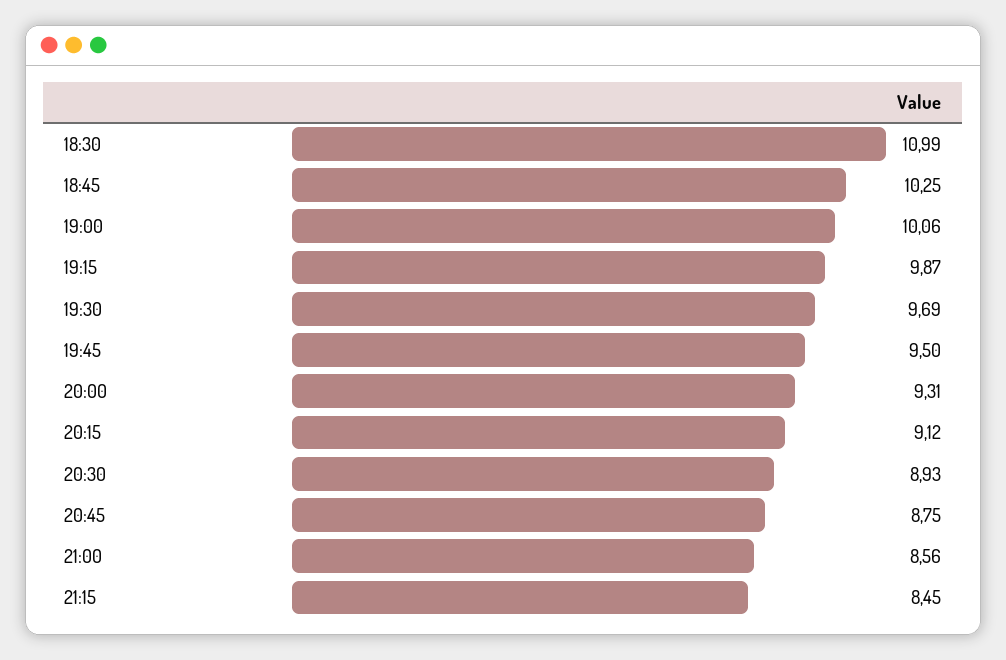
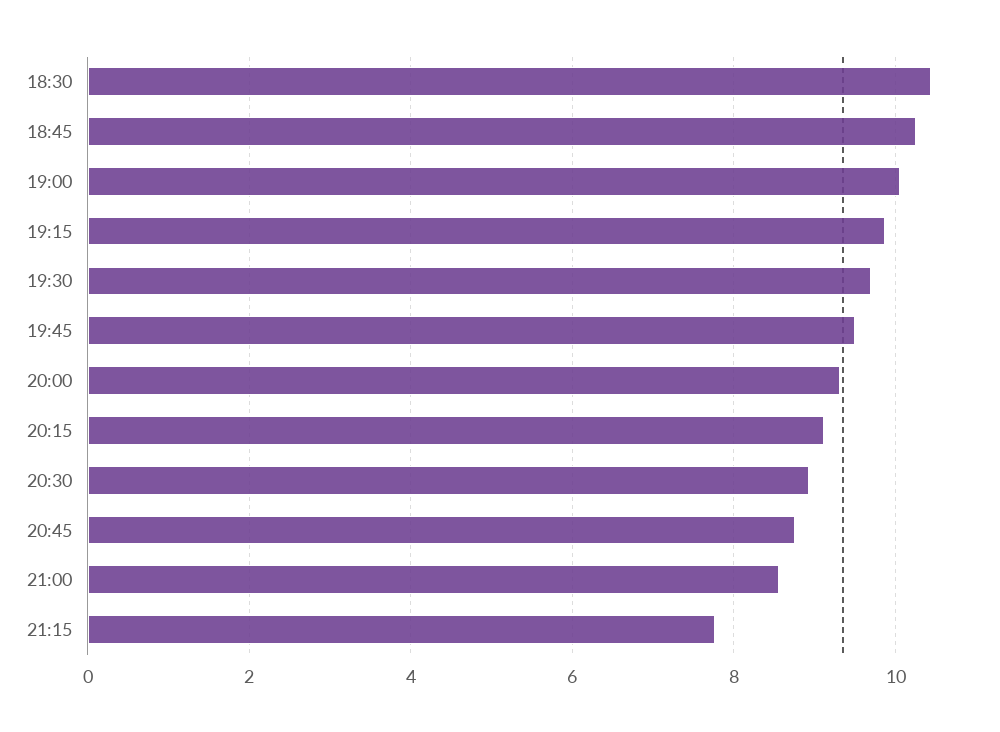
  {
-   "18:30": 10.99,
+   "18:30": 10.4,
    "18:45": 10.25,
    "19:00": 10.06,
    "19:15": 9.87,
    "19:30": 9.69,
    "19:45": 9.5,
    "20:00": 9.31,
    "20:15": 9.12,
    "20:30": 8.93,
    "20:45": 8.75,
    "21:00": 8.56,
-   "21:15": 8.45
+   "21:15": 7.8
  }

